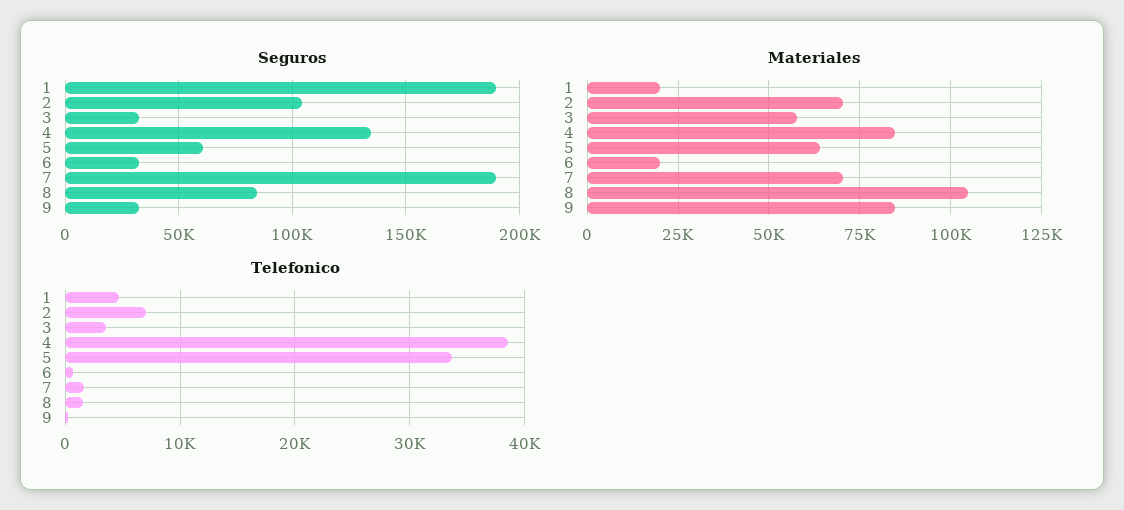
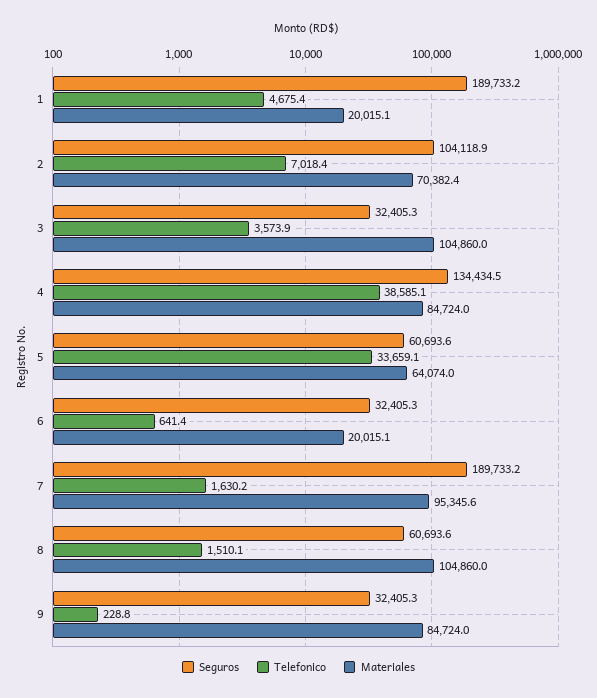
  {
    "Seguros": {
      "1": 189733.2,
      "2": 104118.9,
      "3": 32405.3,
      "4": 134434.5,
      "5": 60693.6,
      "6": 32405.3,
      "7": 189733.2,
-     "8": 85000,
+     "8": 60693.6,
      "9": 32405.3
    },
    "Materiales": {
      "1": 20015.1,
      "2": 70382.4,
-     "3": 57500,
+     "3": 104860,
      "4": 84724,
      "5": 64074,
      "6": 20015.1,
-     "7": 70000,
+     "7": 95345.6,
      "8": 104860,
      "9": 84724
    },
    "Telefonico": {
      "1": 4675.4,
      "2": 7018.4,
      "3": 3573.9,
      "4": 38585.1,
      "5": 33659.1,
      "6": 641.4,
      "7": 1630.2,
      "8": 1510.1,
      "9": 228.8
    }
  }

